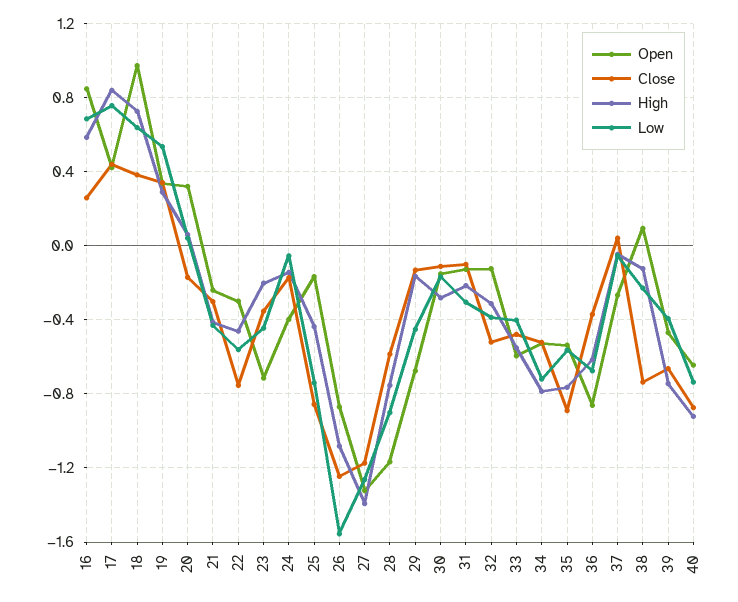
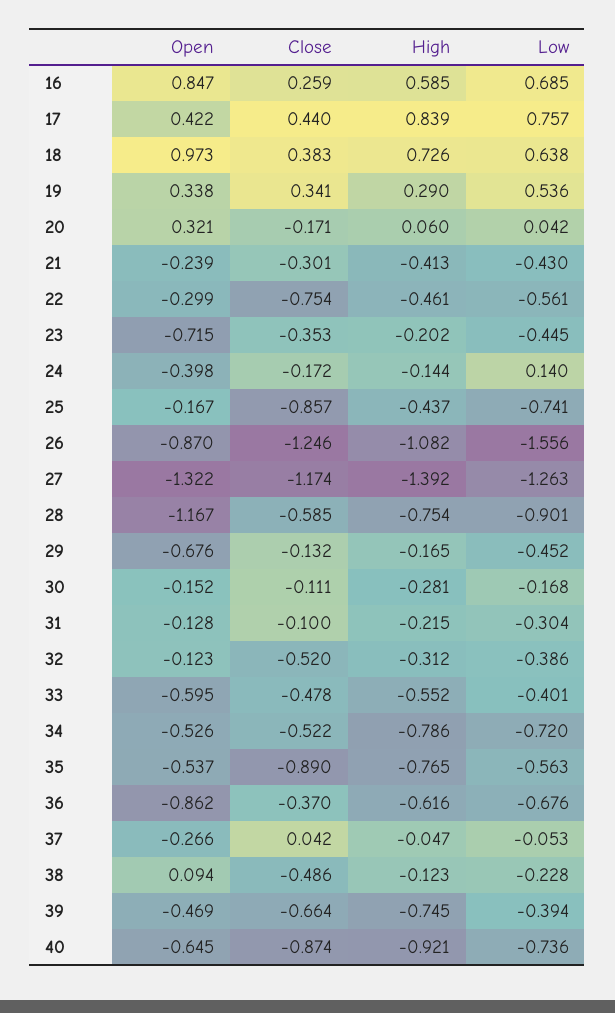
  {
    "Open": {
      "16": 0.847,
      "17": 0.422,
      "18": 0.973,
      "19": 0.338,
      "20": 0.321,
      "21": -0.239,
      "22": -0.299,
      "23": -0.715,
      "24": -0.398,
      "25": -0.167,
      "26": -0.87,
      "27": -1.322,
      "28": -1.167,
      "29": -0.676,
      "30": -0.152,
      "31": -0.128,
      "32": -0.123,
      "33": -0.595,
      "34": -0.526,
      "35": -0.537,
      "36": -0.862,
      "37": -0.266,
      "38": 0.094,
      "39": -0.469,
      "40": -0.645
    },
    "Close": {
      "16": 0.259,
      "17": 0.44,
      "18": 0.383,
      "19": 0.341,
      "20": -0.171,
      "21": -0.301,
      "22": -0.754,
      "23": -0.353,
      "24": -0.172,
      "25": -0.857,
      "26": -1.246,
      "27": -1.174,
      "28": -0.585,
      "29": -0.132,
      "30": -0.111,
      "31": -0.1,
      "32": -0.52,
      "33": -0.478,
      "34": -0.522,
      "35": -0.89,
      "36": -0.37,
      "37": 0.042,
-     "38": -0.75,
+     "38": -0.486,
      "39": -0.664,
      "40": -0.874
    },
    "High": {
      "16": 0.585,
      "17": 0.839,
      "18": 0.726,
      "19": 0.29,
      "20": 0.06,
      "21": -0.413,
      "22": -0.461,
      "23": -0.202,
      "24": -0.144,
      "25": -0.437,
      "26": -1.082,
      "27": -1.392,
      "28": -0.754,
      "29": -0.165,
      "30": -0.281,
      "31": -0.215,
      "32": -0.312,
      "33": -0.552,
      "34": -0.786,
      "35": -0.765,
      "36": -0.616,
      "37": -0.047,
      "38": -0.123,
      "39": -0.745,
      "40": -0.921
    },
    "Low": {
      "16": 0.685,
      "17": 0.757,
      "18": 0.638,
      "19": 0.536,
      "20": 0.042,
      "21": -0.43,
      "22": -0.561,
      "23": -0.445,
-     "24": -0.05,
+     "24": 0.14,
      "25": -0.741,
      "26": -1.556,
      "27": -1.263,
      "28": -0.901,
      "29": -0.452,
      "30": -0.168,
      "31": -0.304,
      "32": -0.386,
      "33": -0.401,
      "34": -0.72,
      "35": -0.563,
      "36": -0.676,
      "37": -0.053,
      "38": -0.228,
      "39": -0.394,
      "40": -0.736
    }
  }

